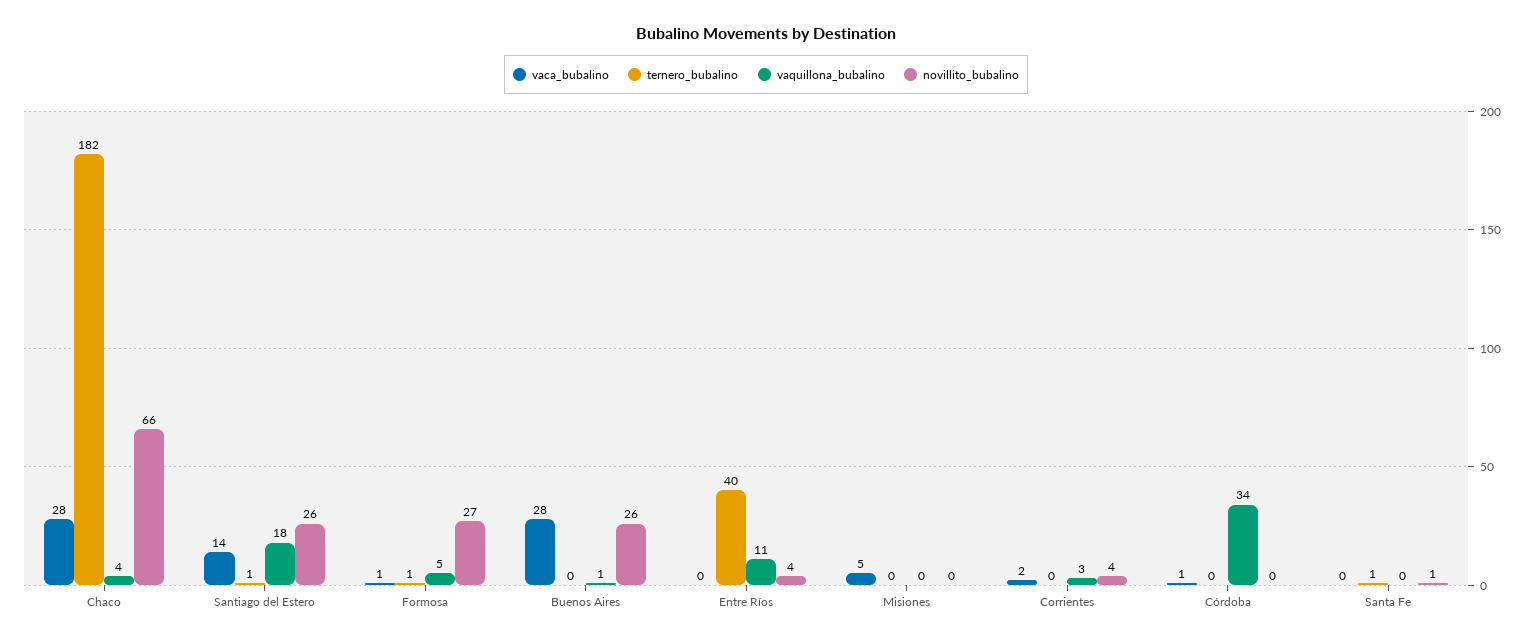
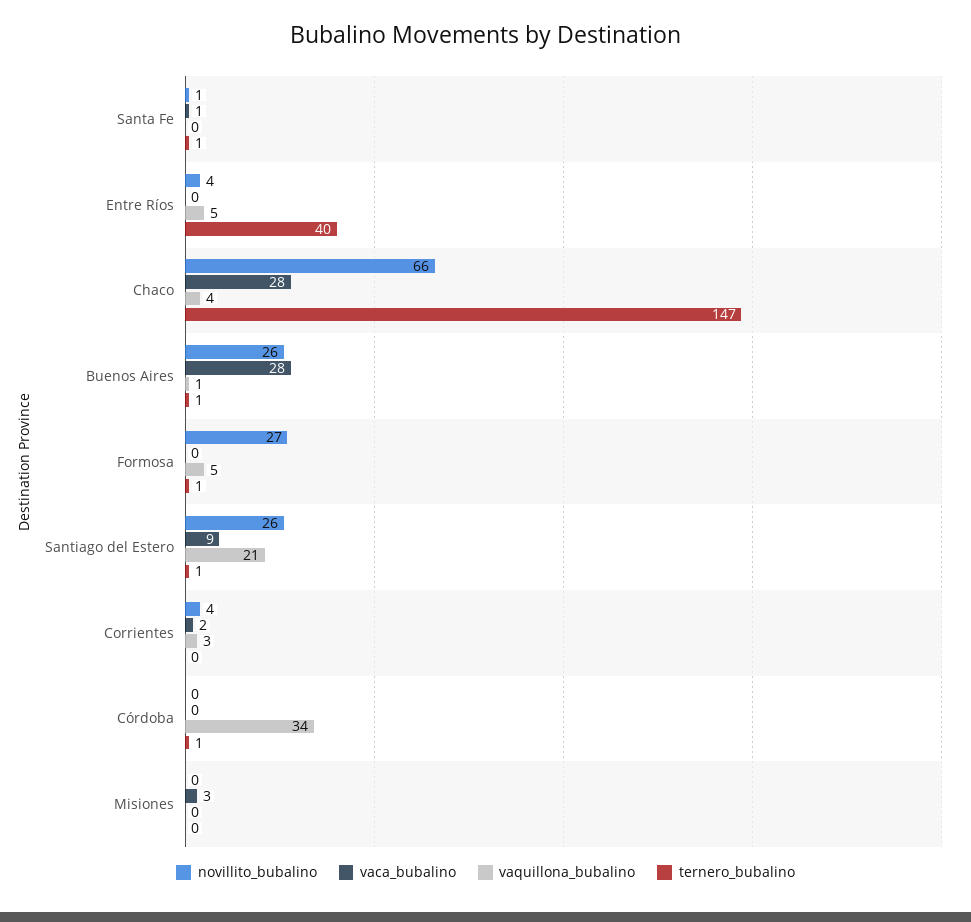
  {
    "vaca_bubalino": {
      "Chaco": 28,
-     "Santiago del Estero": 14,
+     "Santiago del Estero": 9,
-     "Formosa": 1,
+     "Formosa": 0,
      "Buenos Aires": 28,
      "Entre Ríos": 0,
-     "Misiones": 5,
+     "Misiones": 3,
      "Corrientes": 2,
-     "Córdoba": 1,
+     "Córdoba": 0,
-     "Santa Fe": 0
+     "Santa Fe": 1
    },
    "ternero_bubalino": {
-     "Chaco": 182,
+     "Chaco": 147,
      "Santiago del Estero": 1,
      "Formosa": 1,
-     "Buenos Aires": 0,
+     "Buenos Aires": 1,
      "Entre Ríos": 40,
      "Misiones": 0,
      "Corrientes": 0,
-     "Córdoba": 0,
+     "Córdoba": 1,
      "Santa Fe": 1
    },
    "vaquillona_bubalino": {
      "Chaco": 4,
-     "Santiago del Estero": 18,
+     "Santiago del Estero": 21,
      "Formosa": 5,
      "Buenos Aires": 1,
-     "Entre Ríos": 11,
+     "Entre Ríos": 5,
      "Misiones": 0,
      "Corrientes": 3,
      "Córdoba": 34,
      "Santa Fe": 0
    },
    "novillito_bubalino": {
      "Chaco": 66,
      "Santiago del Estero": 26,
      "Formosa": 27,
      "Buenos Aires": 26,
      "Entre Ríos": 4,
      "Misiones": 0,
      "Corrientes": 4,
      "Córdoba": 0,
      "Santa Fe": 1
    }
  }

